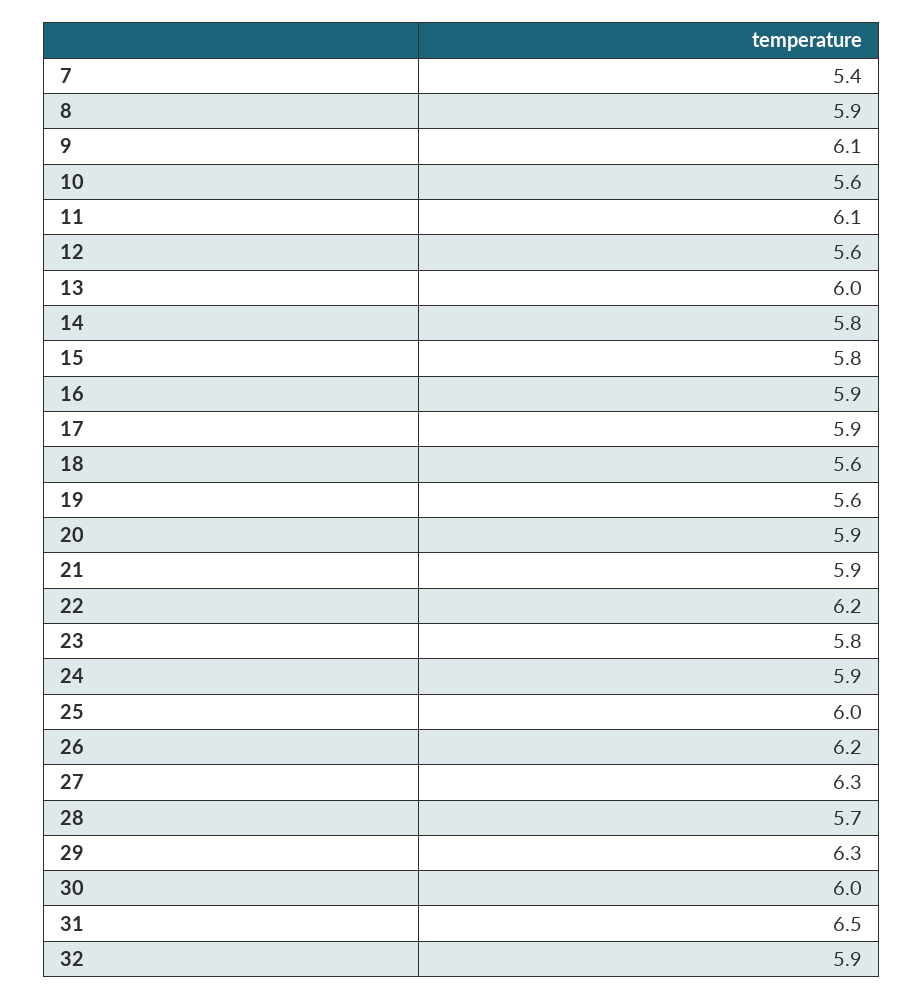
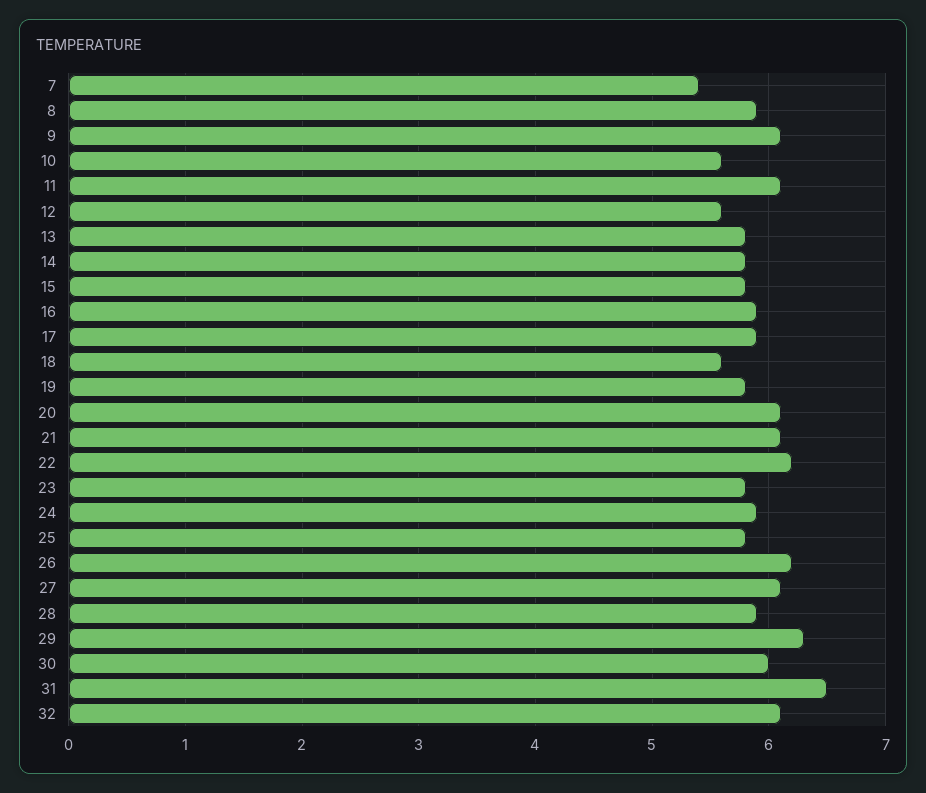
  {
    "7": 5.4,
    "8": 5.9,
    "9": 6.1,
    "10": 5.6,
    "11": 6.1,
    "12": 5.6,
-   "13": 6,
+   "13": 5.8,
    "14": 5.8,
    "15": 5.8,
    "16": 5.9,
    "17": 5.9,
    "18": 5.6,
-   "19": 5.6,
+   "19": 5.8,
-   "20": 5.9,
+   "20": 6.1,
-   "21": 5.9,
+   "21": 6.1,
    "22": 6.2,
    "23": 5.8,
    "24": 5.9,
-   "25": 6,
+   "25": 5.8,
    "26": 6.2,
-   "27": 6.3,
+   "27": 6.1,
-   "28": 5.7,
+   "28": 5.9,
    "29": 6.3,
    "30": 6,
    "31": 6.5,
-   "32": 5.9
+   "32": 6.1
  }

